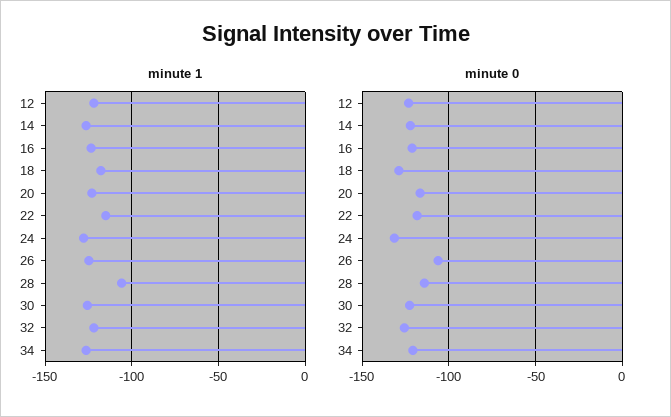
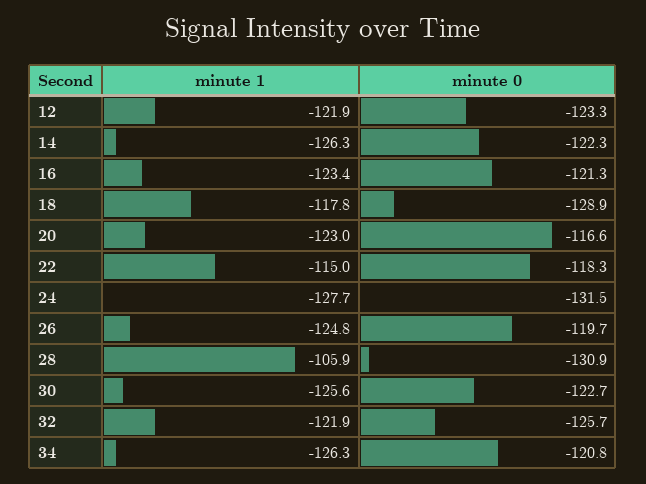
  {
    "minute 1": {
      "12": -121.9,
      "14": -126.3,
      "16": -123.4,
      "18": -117.8,
      "20": -123,
      "22": -115,
      "24": -127.7,
      "26": -124.8,
      "28": -105.9,
      "30": -125.6,
      "32": -121.9,
      "34": -126.3
    },
    "minute 0": {
      "12": -123.3,
      "14": -122.3,
      "16": -121.3,
      "18": -128.9,
      "20": -116.6,
      "22": -118.3,
      "24": -131.5,
-     "26": -105,
+     "26": -119.7,
-     "28": -115,
+     "28": -130.9,
      "30": -122.7,
      "32": -125.7,
      "34": -120.8
    }
  }

